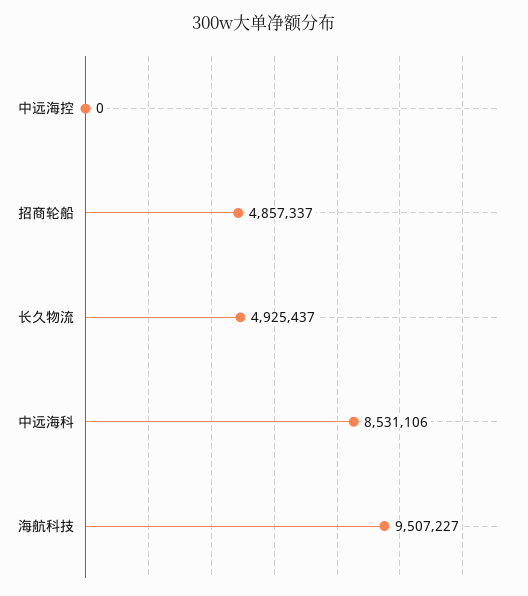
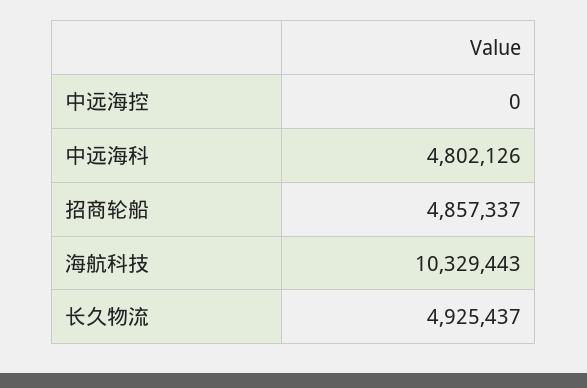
  {
    "中远海控": 0,
    "招商轮船": 4857337,
    "长久物流": 4925437,
-   "中远海科": 8531106,
+   "中远海科": 4802126,
-   "海航科技": 9507227
+   "海航科技": 10329443
  }

